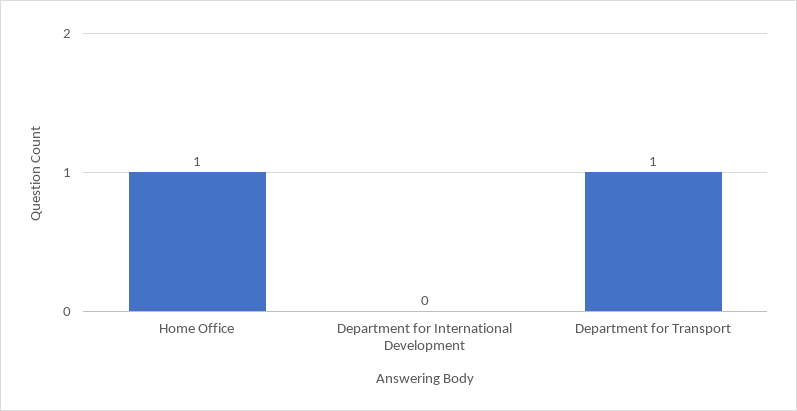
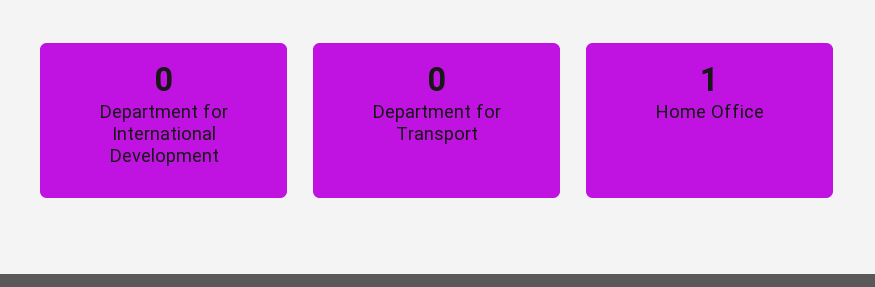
  {
    "Home Office": 1,
    "Department for International Development": 0,
-   "Department for Transport": 1
+   "Department for Transport": 0
  }

